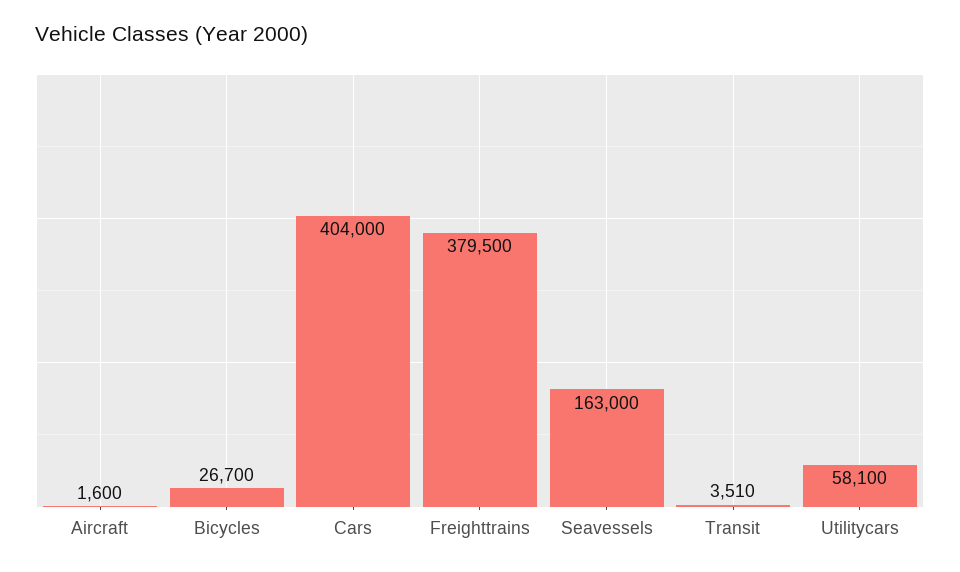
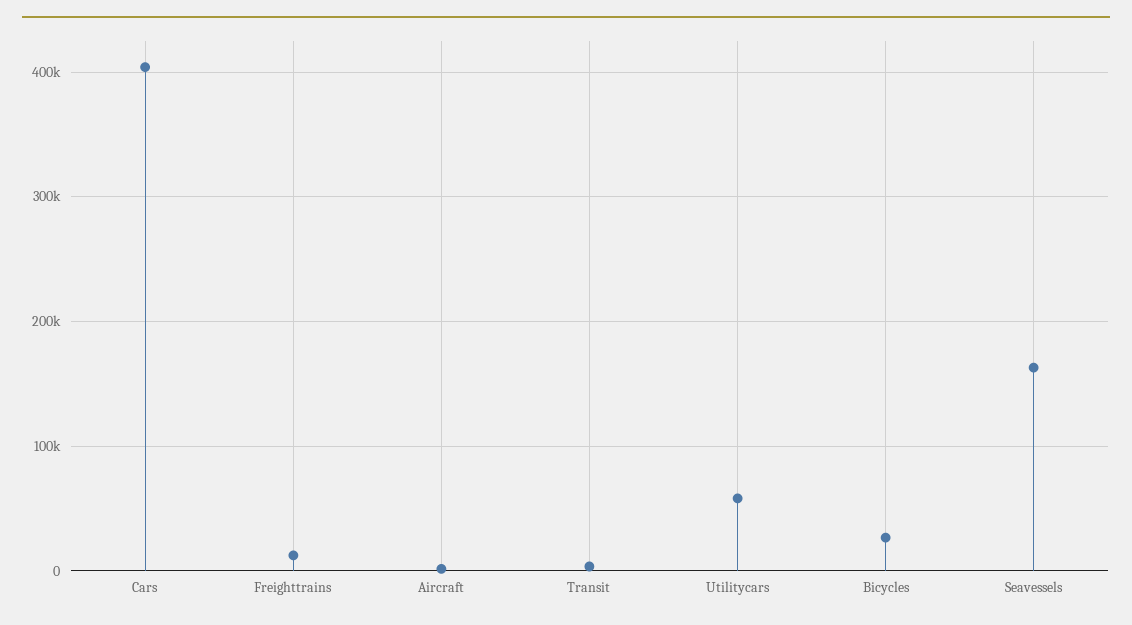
  {
    "Aircraft": 1600,
    "Bicycles": 26700,
    "Cars": 404000,
-   "Freighttrains": 379500,
+   "Freighttrains": 10000,
    "Seavessels": 163000,
    "Transit": 3510,
    "Utilitycars": 58100
  }

